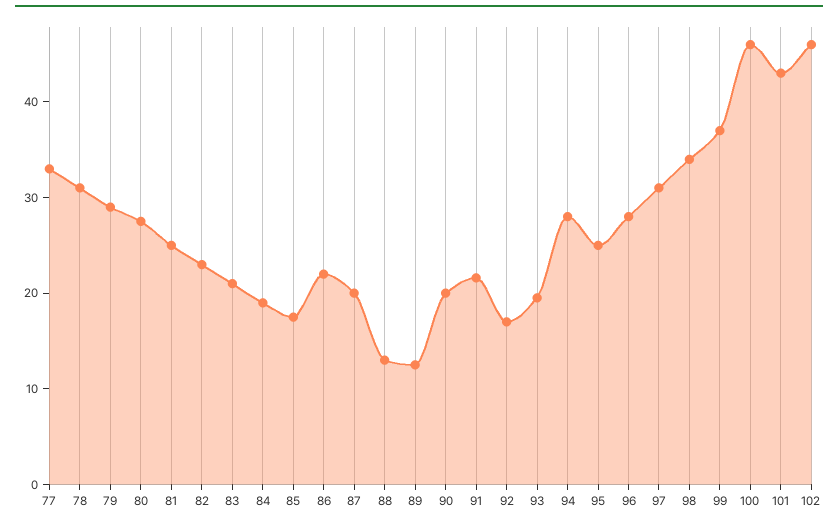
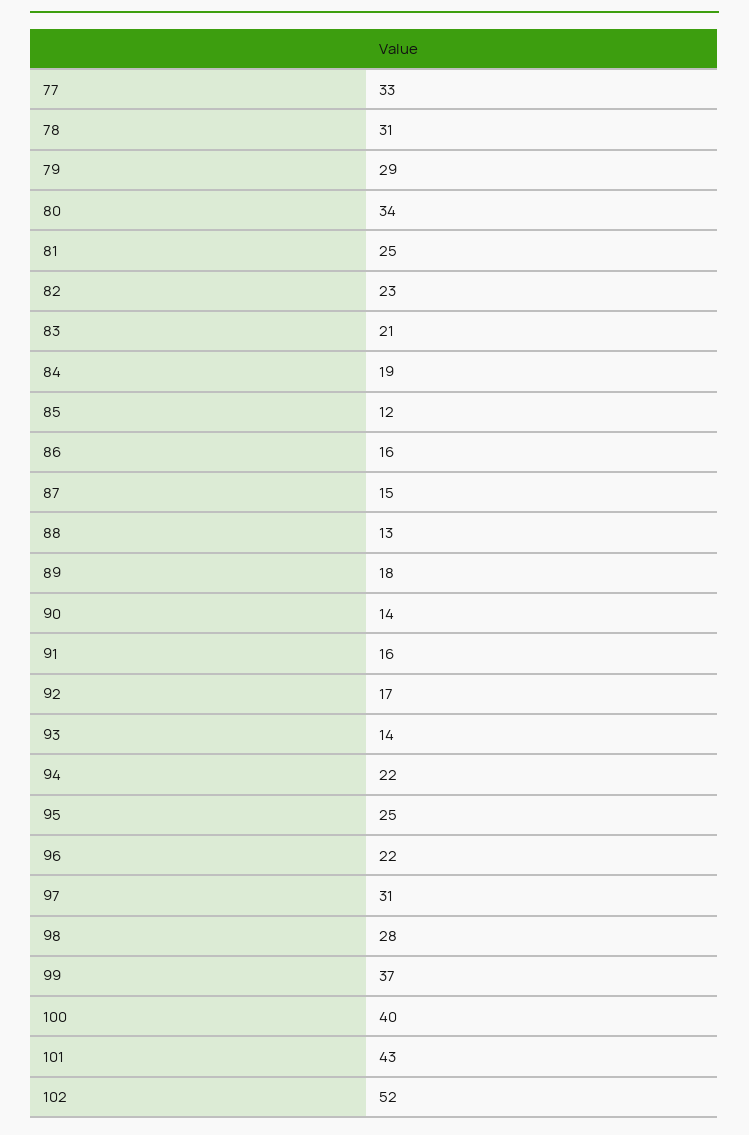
  {
    "77": 33,
    "78": 31,
    "79": 29,
-   "80": 28,
+   "80": 34,
    "81": 25,
    "82": 23,
    "83": 21,
    "84": 19,
-   "85": 18,
+   "85": 12,
-   "86": 22,
+   "86": 16,
-   "87": 20,
+   "87": 15,
    "88": 13,
-   "89": 12,
+   "89": 18,
-   "90": 20,
+   "90": 14,
-   "91": 22,
+   "91": 16,
    "92": 17,
-   "93": 20,
+   "93": 14,
-   "94": 28,
+   "94": 22,
    "95": 25,
-   "96": 28,
+   "96": 22,
    "97": 31,
-   "98": 34,
+   "98": 28,
    "99": 37,
-   "100": 46,
+   "100": 40,
    "101": 43,
-   "102": 46
+   "102": 52
  }

